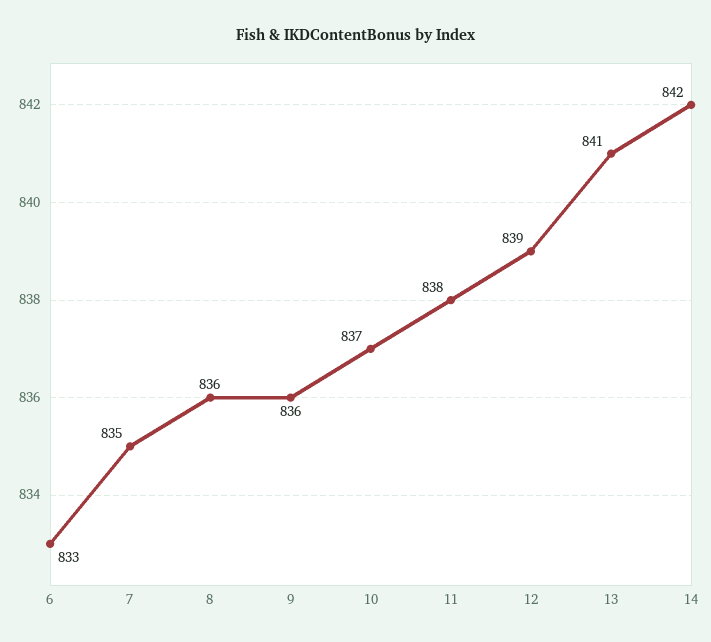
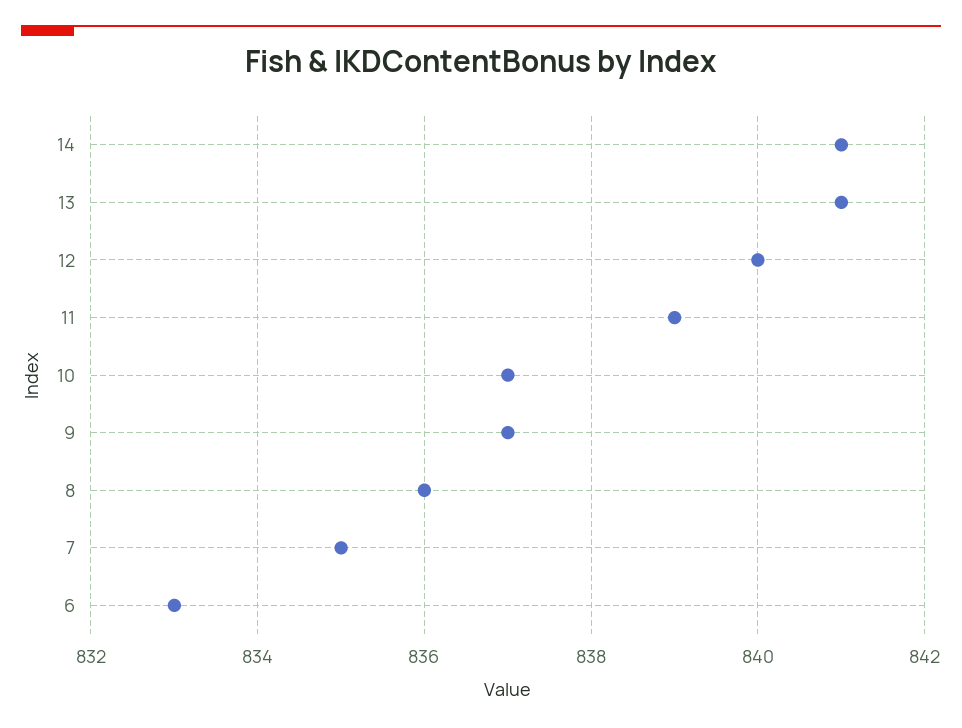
  {
    "6": 833,
    "7": 835,
    "8": 836,
-   "9": 836,
+   "9": 837,
    "10": 837,
-   "11": 838,
+   "11": 839,
-   "12": 839,
+   "12": 840,
    "13": 841,
-   "14": 842
+   "14": 841
  }

